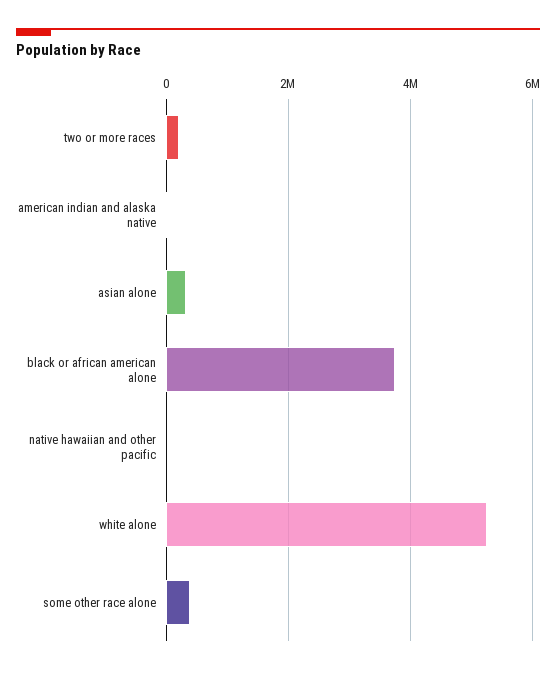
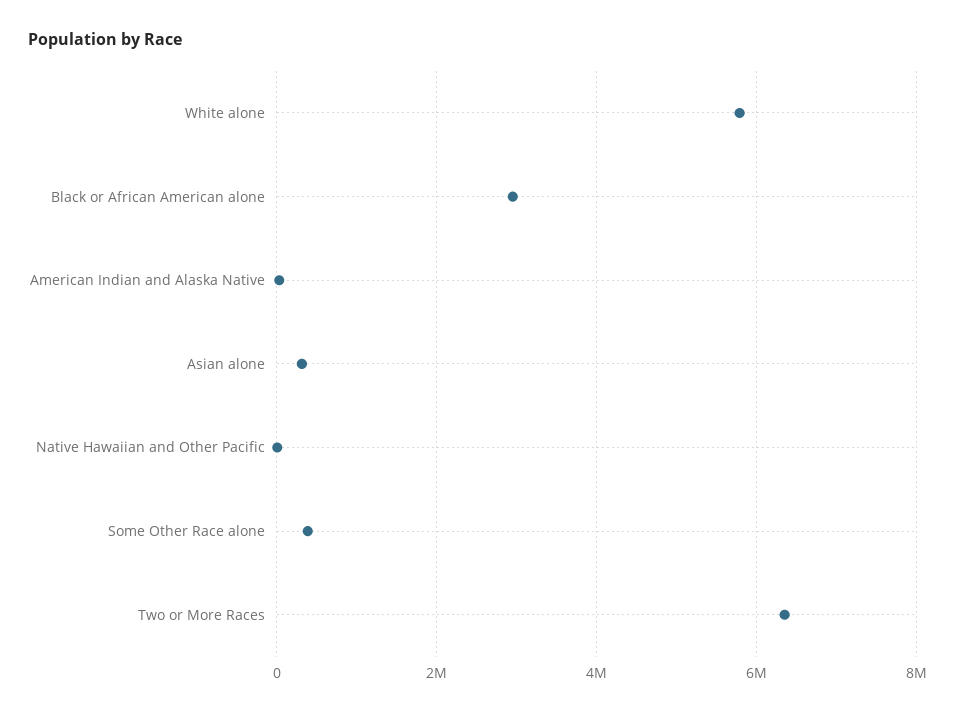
  {
-   "two or more races": 200000,
+   "two or more races": 6400000,
    "american indian and alaska native": 0,
    "asian alone": 400000,
-   "black or african american alone": 3800000,
+   "black or african american alone": 3000000,
    "native hawaiian and other pacific": 0,
-   "white alone": 5200000,
+   "white alone": 5800000,
    "some other race alone": 400000
  }

